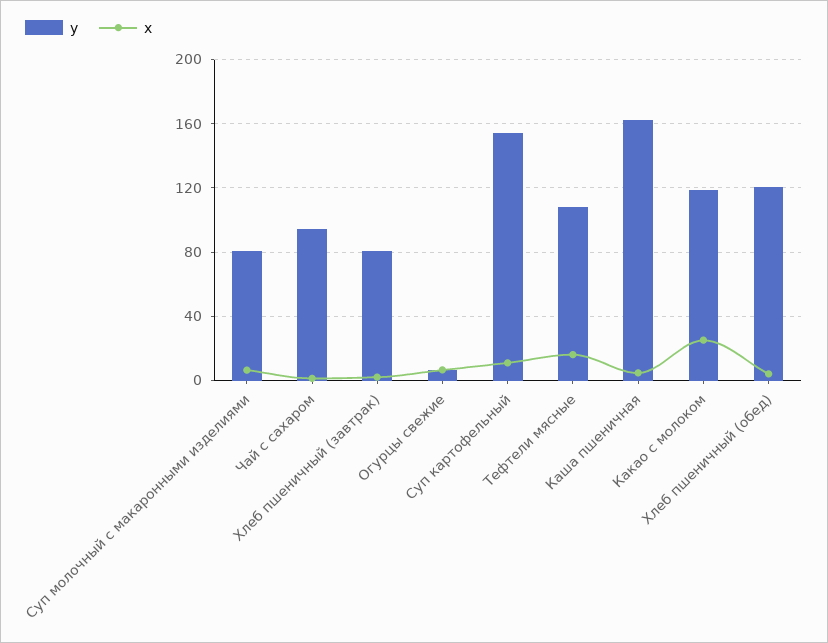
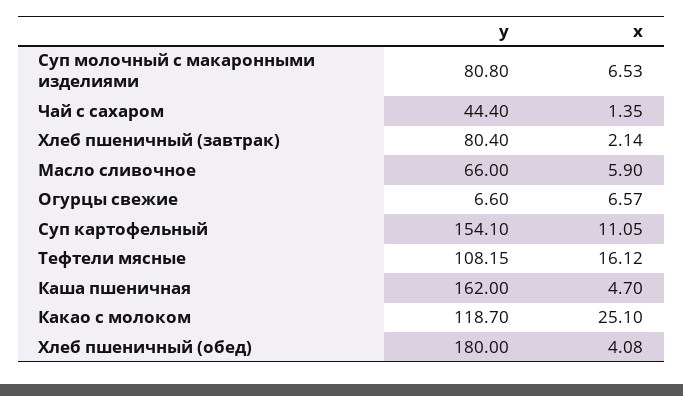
  {
    "y": {
      "Суп молочный с макаронными изделиями": 80.8,
-     "Чай с сахаром": 95,
+     "Чай с сахаром": 44.4,
      "Хлеб пшеничный (завтрак)": 80.4,
      "Огурцы свежие": 6.6,
      "Суп картофельный": 154.1,
      "Тефтели мясные": 108.15,
      "Каша пшеничная": 162,
      "Какао с молоком": 118.7,
-     "Хлеб пшеничный (обед)": 120
+     "Хлеб пшеничный (обед)": 180,
+     "Масло сливочное": 66
    },
    "x": {
      "Суп молочный с макаронными изделиями": 6.53,
      "Чай с сахаром": 1.35,
      "Хлеб пшеничный (завтрак)": 2.14,
      "Огурцы свежие": 6.57,
      "Суп картофельный": 11.05,
      "Тефтели мясные": 16.12,
      "Каша пшеничная": 4.7,
      "Какао с молоком": 25.1,
-     "Хлеб пшеничный (обед)": 4.08
+     "Хлеб пшеничный (обед)": 4.08,
+     "Масло сливочное": 5.9
    }
  }

